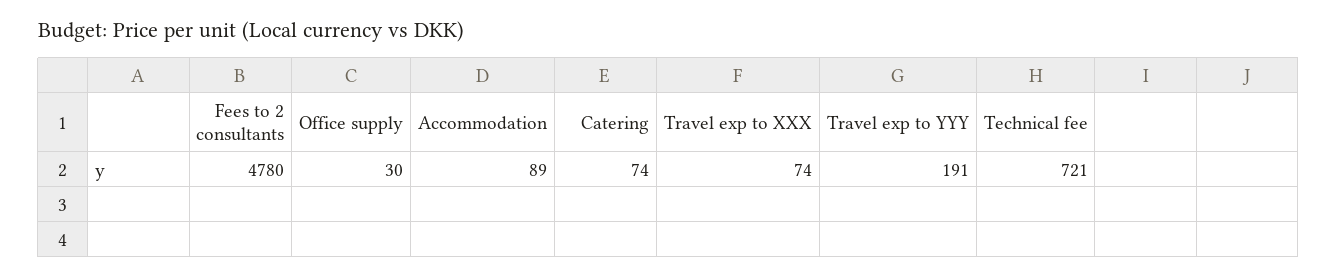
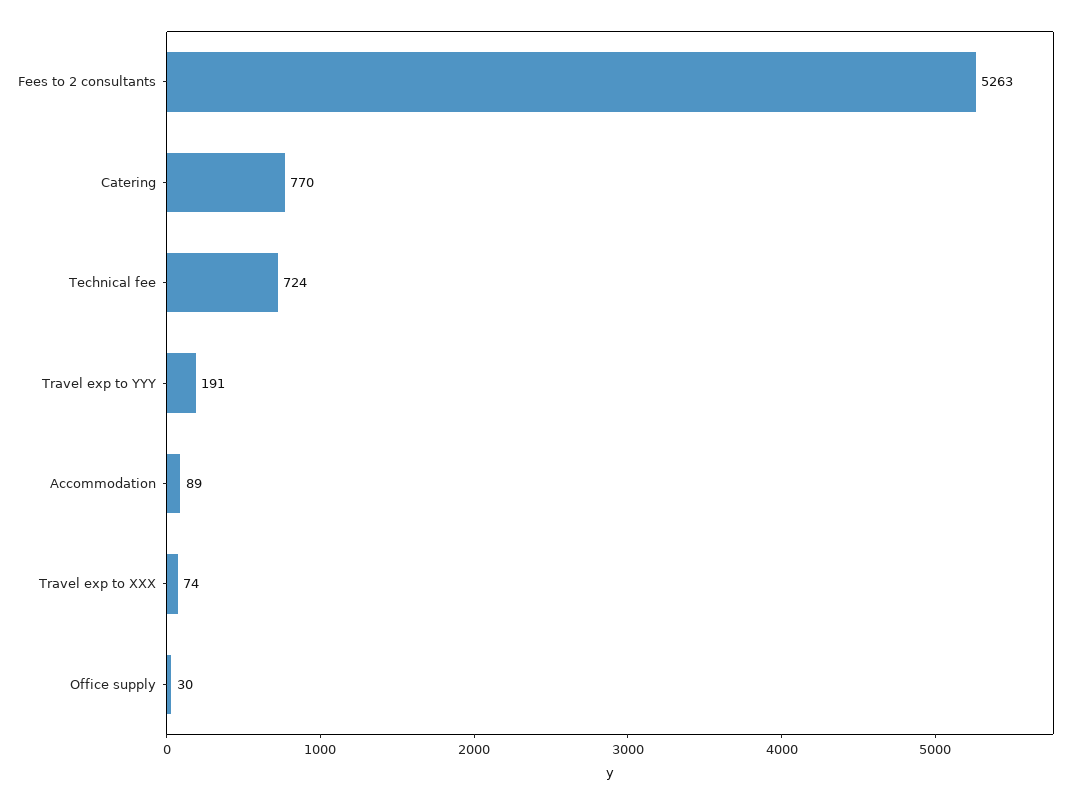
  {
-   "Fees to 2 consultants": 4780,
+   "Fees to 2 consultants": 5263,
    "Office supply": 30,
    "Accommodation": 89,
-   "Catering": 74,
+   "Catering": 770,
    "Travel exp to XXX": 74,
    "Travel exp to YYY": 191,
-   "Technical fee": 721
+   "Technical fee": 724
  }

